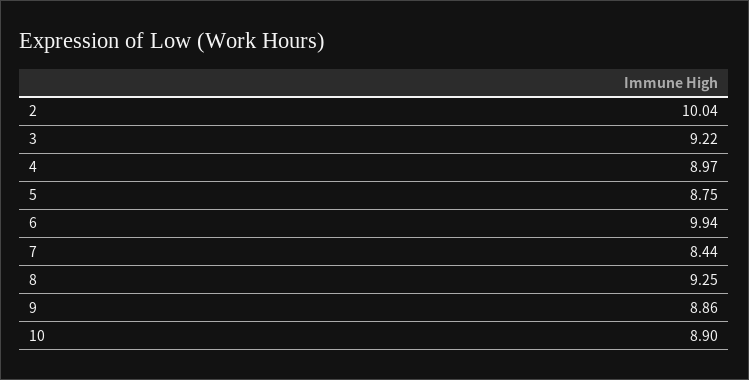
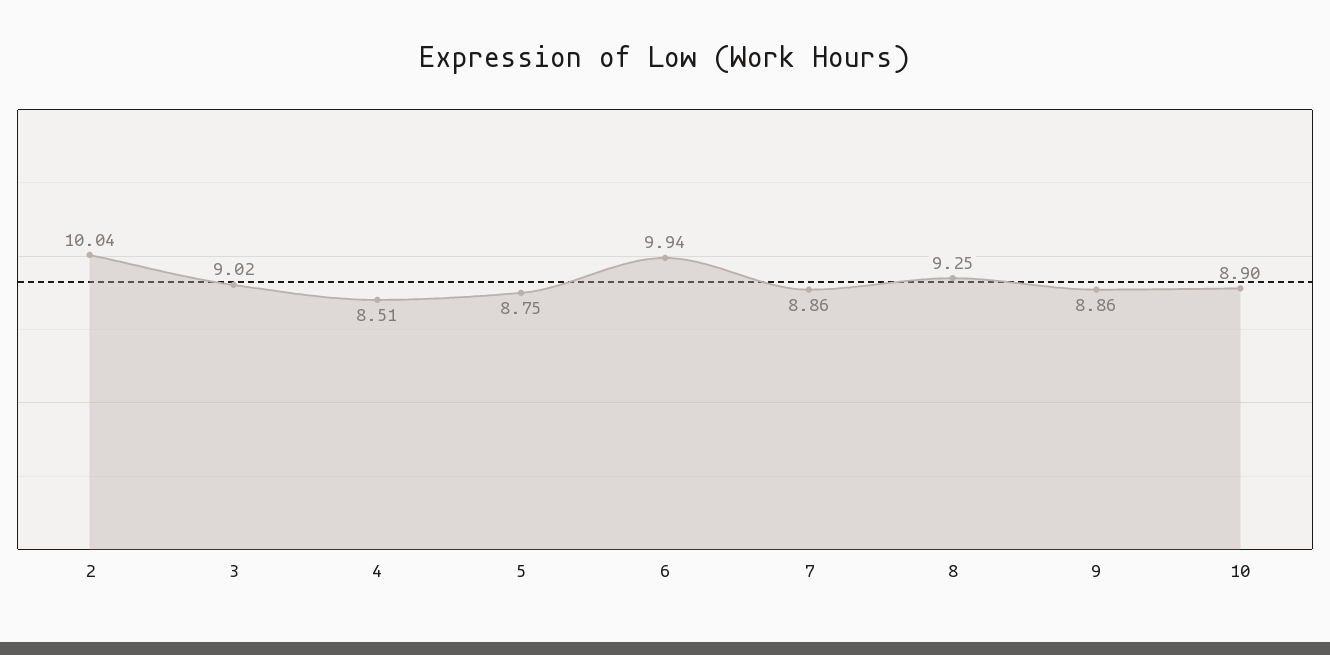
  {
    "2": 10.04,
-   "3": 9.22,
+   "3": 9.02,
-   "4": 8.97,
+   "4": 8.51,
    "5": 8.75,
    "6": 9.94,
-   "7": 8.44,
+   "7": 8.86,
    "8": 9.25,
    "9": 8.86,
    "10": 8.9
  }

